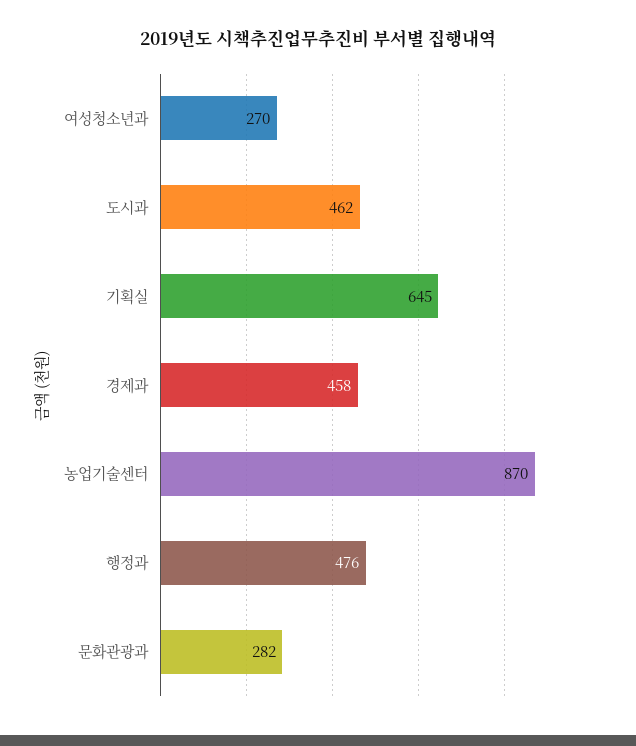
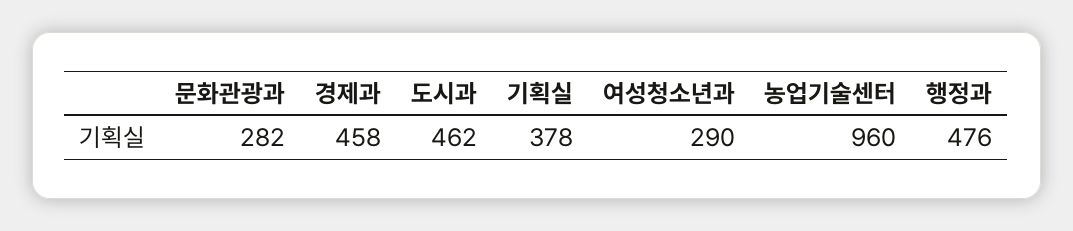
  {
-   "여성청소년과": 270,
+   "여성청소년과": 290,
    "도시과": 462,
-   "기획실": 645,
+   "기획실": 378,
    "경제과": 458,
-   "농업기술센터": 870,
+   "농업기술센터": 960,
    "행정과": 476,
    "문화관광과": 282
  }

